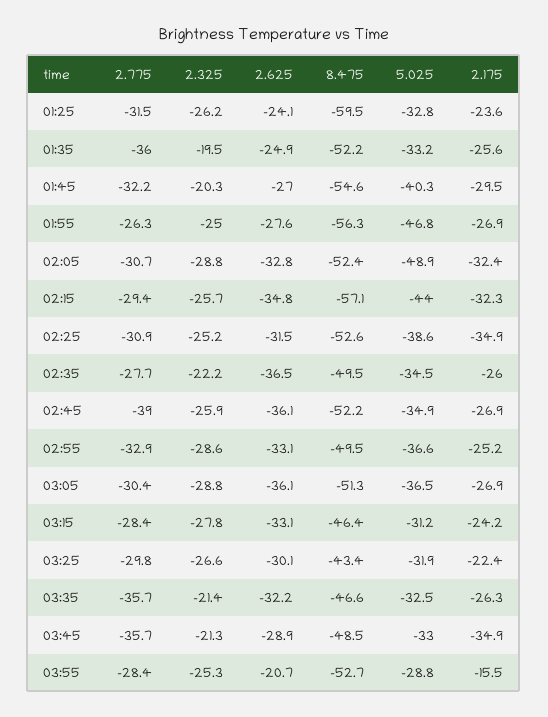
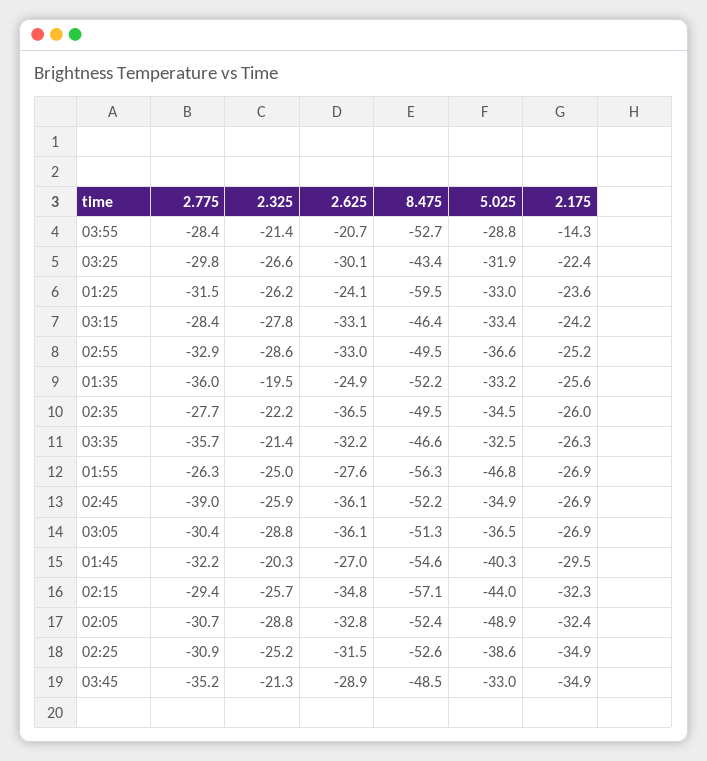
  {
    "2.775": {
      "01:25": -31.5,
      "01:35": -36,
      "01:45": -32.2,
      "01:55": -26.3,
      "02:05": -30.7,
      "02:15": -29.4,
      "02:25": -30.9,
      "02:35": -27.7,
      "02:45": -39,
      "02:55": -32.9,
      "03:05": -30.4,
      "03:15": -28.4,
      "03:25": -29.8,
      "03:35": -35.7,
-     "03:45": -35.7,
+     "03:45": -35.2,
      "03:55": -28.4
    },
    "2.325": {
      "01:25": -26.2,
      "01:35": -19.5,
      "01:45": -20.3,
      "01:55": -25,
      "02:05": -28.8,
      "02:15": -25.7,
      "02:25": -25.2,
      "02:35": -22.2,
      "02:45": -25.9,
      "02:55": -28.6,
      "03:05": -28.8,
      "03:15": -27.8,
      "03:25": -26.6,
      "03:35": -21.4,
      "03:45": -21.3,
-     "03:55": -25.3
+     "03:55": -21.4
    },
    "2.625": {
      "01:25": -24.1,
      "01:35": -24.9,
      "01:45": -27,
      "01:55": -27.6,
      "02:05": -32.8,
      "02:15": -34.8,
      "02:25": -31.5,
      "02:35": -36.5,
      "02:45": -36.1,
-     "02:55": -33.1,
+     "02:55": -33,
      "03:05": -36.1,
      "03:15": -33.1,
      "03:25": -30.1,
      "03:35": -32.2,
      "03:45": -28.9,
      "03:55": -20.7
    },
    "8.475": {
      "01:25": -59.5,
      "01:35": -52.2,
      "01:45": -54.6,
      "01:55": -56.3,
      "02:05": -52.4,
      "02:15": -57.1,
      "02:25": -52.6,
      "02:35": -49.5,
      "02:45": -52.2,
      "02:55": -49.5,
      "03:05": -51.3,
      "03:15": -46.4,
      "03:25": -43.4,
      "03:35": -46.6,
      "03:45": -48.5,
      "03:55": -52.7
    },
    "5.025": {
-     "01:25": -32.8,
+     "01:25": -33,
      "01:35": -33.2,
      "01:45": -40.3,
      "01:55": -46.8,
      "02:05": -48.9,
      "02:15": -44,
      "02:25": -38.6,
      "02:35": -34.5,
      "02:45": -34.9,
      "02:55": -36.6,
      "03:05": -36.5,
-     "03:15": -31.2,
+     "03:15": -33.4,
      "03:25": -31.9,
      "03:35": -32.5,
      "03:45": -33,
      "03:55": -28.8
    },
    "2.175": {
      "01:25": -23.6,
      "01:35": -25.6,
      "01:45": -29.5,
      "01:55": -26.9,
      "02:05": -32.4,
      "02:15": -32.3,
      "02:25": -34.9,
      "02:35": -26,
      "02:45": -26.9,
      "02:55": -25.2,
      "03:05": -26.9,
      "03:15": -24.2,
      "03:25": -22.4,
      "03:35": -26.3,
      "03:45": -34.9,
-     "03:55": -15.5
+     "03:55": -14.3
    }
  }

